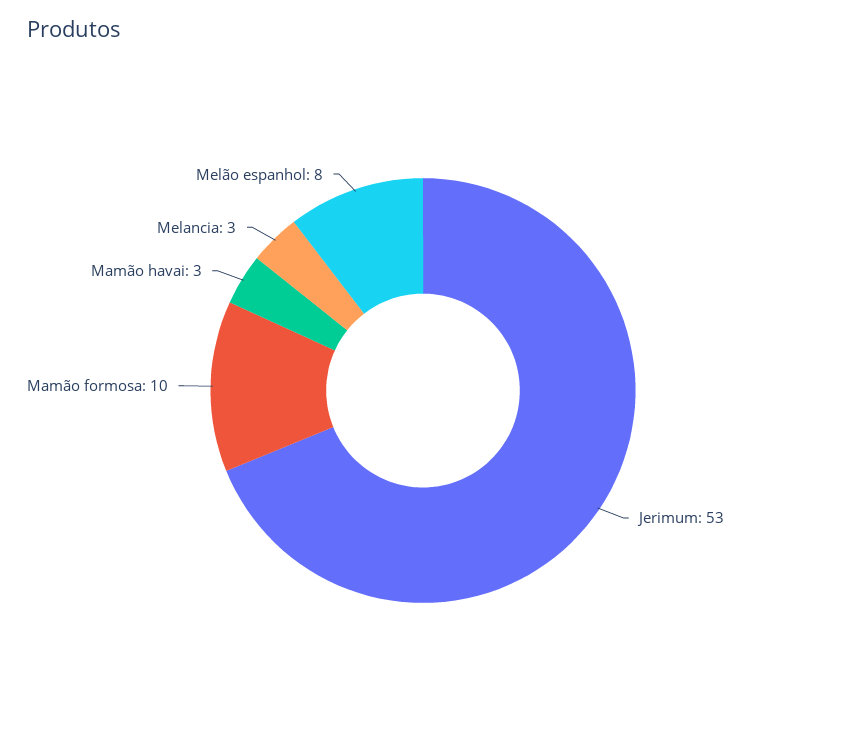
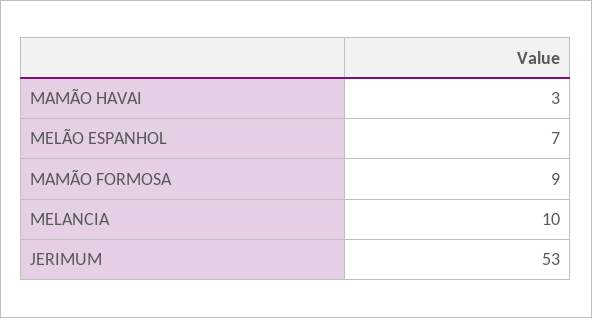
  {
    "Jerimum": 53,
-   "Mamão formosa": 10,
+   "Mamão formosa": 9,
    "Mamão havai": 3,
-   "Melancia": 3,
+   "Melancia": 10,
-   "Melão espanhol": 8
+   "Melão espanhol": 7
  }

